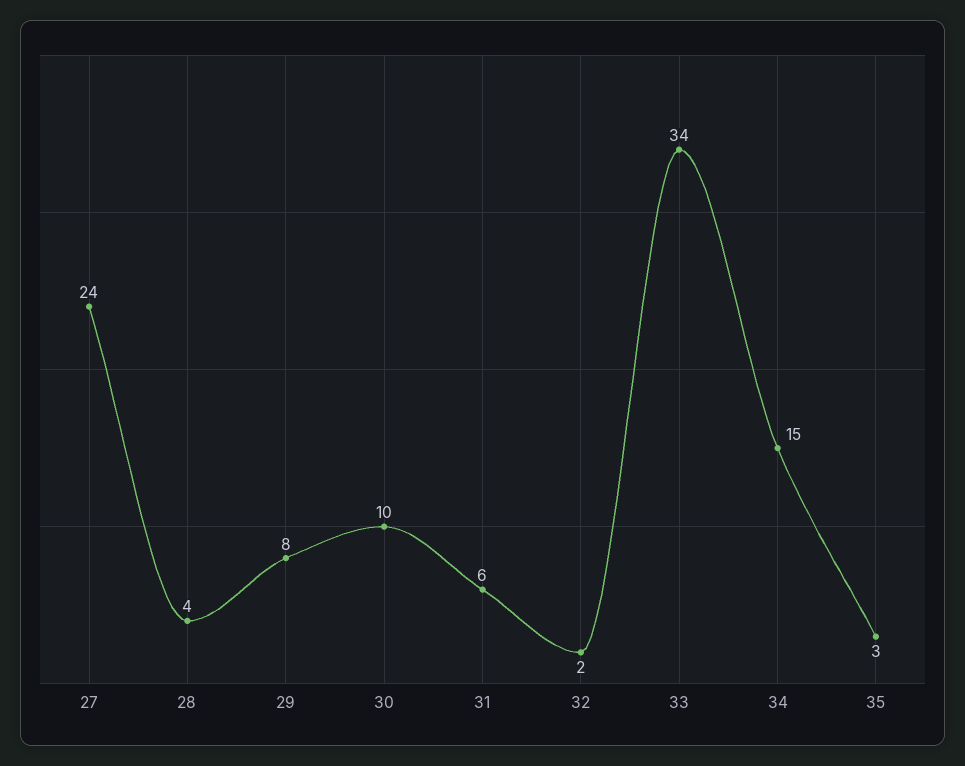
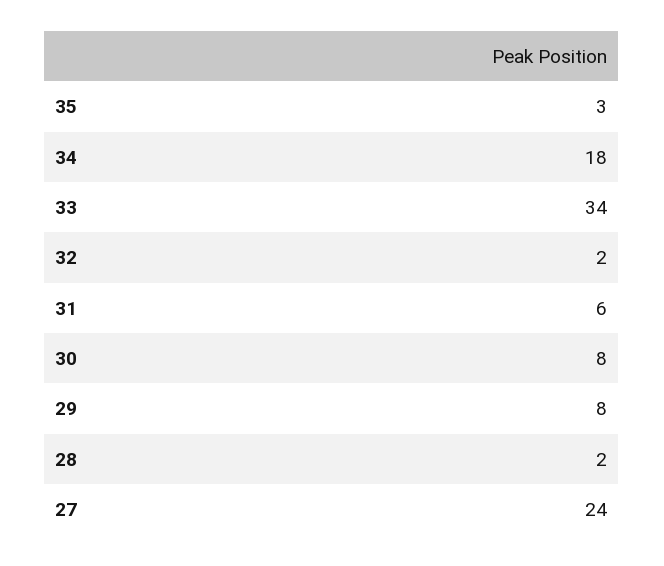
  {
    "27": 24,
-   "28": 4,
+   "28": 2,
    "29": 8,
-   "30": 10,
+   "30": 8,
    "31": 6,
    "32": 2,
    "33": 34,
-   "34": 15,
+   "34": 18,
    "35": 3
  }

